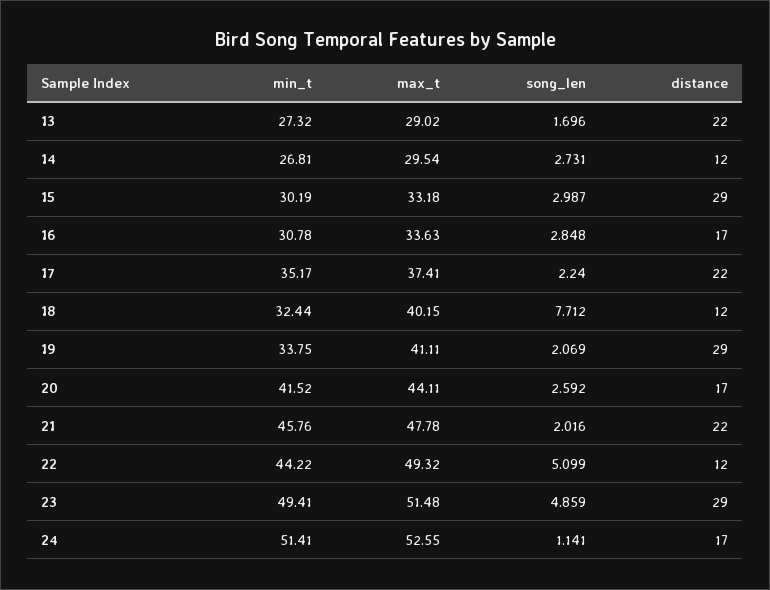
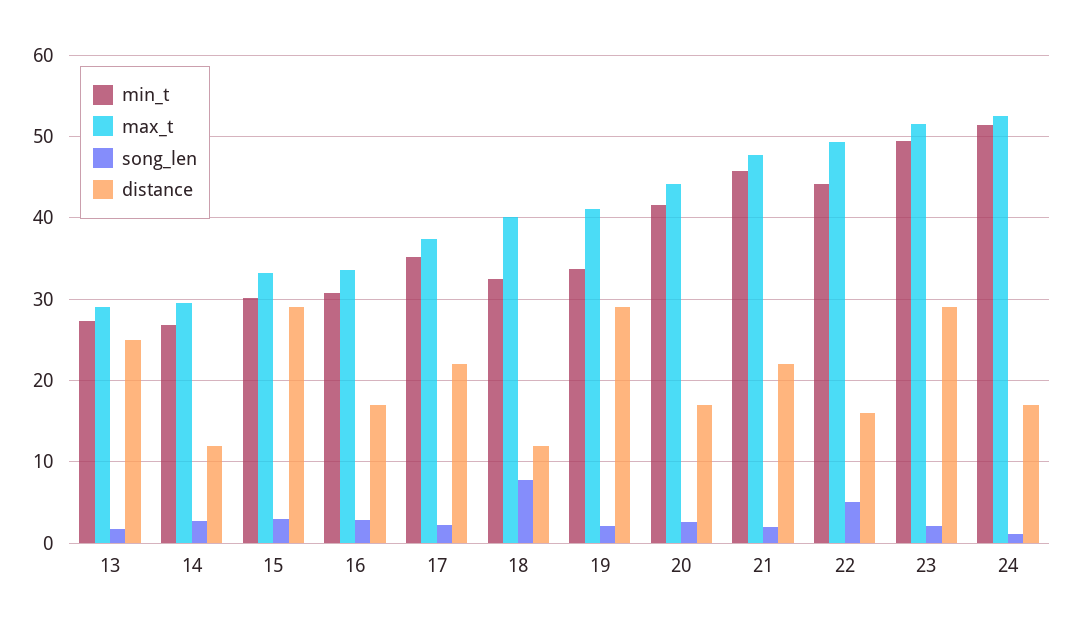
  {
    "min_t": {
      "13": 27.32,
      "14": 26.81,
      "15": 30.19,
      "16": 30.78,
      "17": 35.17,
      "18": 32.44,
      "19": 33.75,
      "20": 41.52,
      "21": 45.76,
      "22": 44.22,
      "23": 49.41,
      "24": 51.41
    },
    "max_t": {
      "13": 29.02,
      "14": 29.54,
      "15": 33.18,
      "16": 33.63,
      "17": 37.41,
      "18": 40.15,
      "19": 41.11,
      "20": 44.11,
      "21": 47.78,
      "22": 49.32,
      "23": 51.48,
      "24": 52.55
    },
    "song_len": {
      "13": 1.696,
      "14": 2.731,
      "15": 2.987,
      "16": 2.848,
      "17": 2.24,
      "18": 7.712,
      "19": 2.069,
      "20": 2.592,
      "21": 2.016,
      "22": 5.099,
-     "23": 4.859,
+     "23": 2,
      "24": 1.141
    },
    "distance": {
-     "13": 22,
+     "13": 25,
      "14": 12,
      "15": 29,
      "16": 17,
      "17": 22,
      "18": 12,
      "19": 29,
      "20": 17,
      "21": 22,
-     "22": 12,
+     "22": 16,
      "23": 29,
      "24": 17
    }
  }

